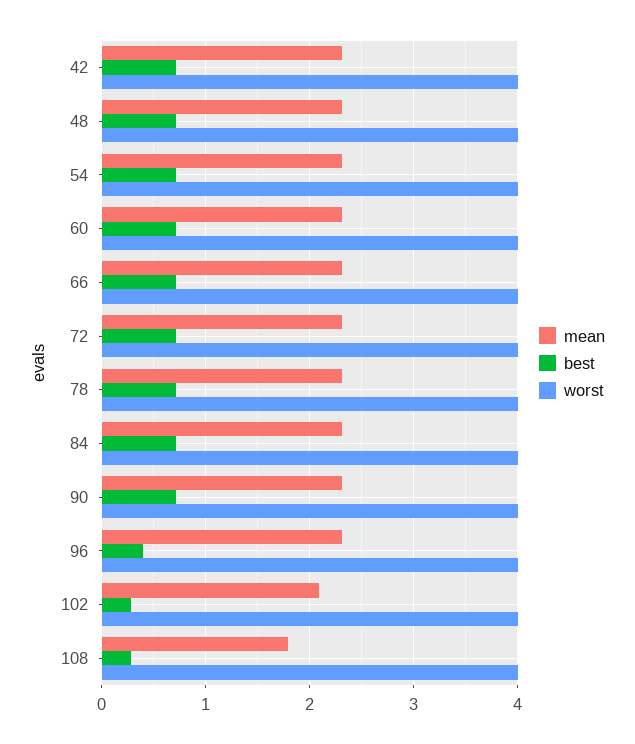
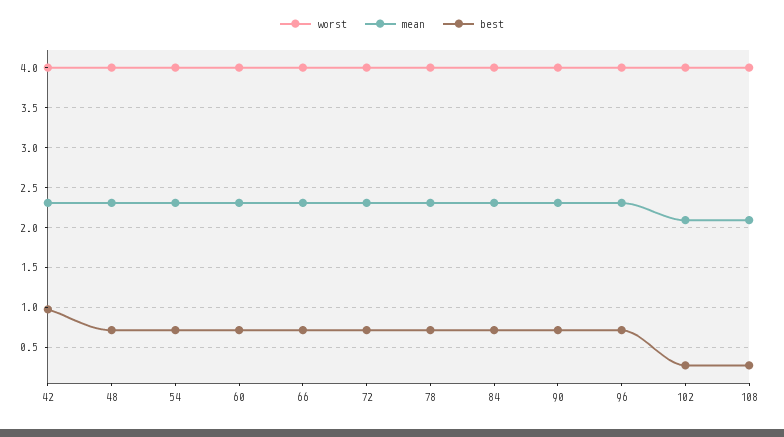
  {
    "mean": {
      "42": 2.3,
      "48": 2.3,
      "54": 2.3,
      "60": 2.3,
      "66": 2.3,
      "72": 2.3,
      "78": 2.3,
      "84": 2.3,
      "90": 2.3,
      "96": 2.3,
      "102": 2.1,
-     "108": 1.8
+     "108": 2.1
    },
    "best": {
-     "42": 0.7,
+     "42": 1,
      "48": 0.7,
      "54": 0.7,
      "60": 0.7,
      "66": 0.7,
      "72": 0.7,
      "78": 0.7,
      "84": 0.7,
      "90": 0.7,
-     "96": 0.4,
+     "96": 0.7,
      "102": 0.3,
      "108": 0.3
    },
    "worst": {
      "42": 4,
      "48": 4,
      "54": 4,
      "60": 4,
      "66": 4,
      "72": 4,
      "78": 4,
      "84": 4,
      "90": 4,
      "96": 4,
      "102": 4,
      "108": 4
    }
  }

